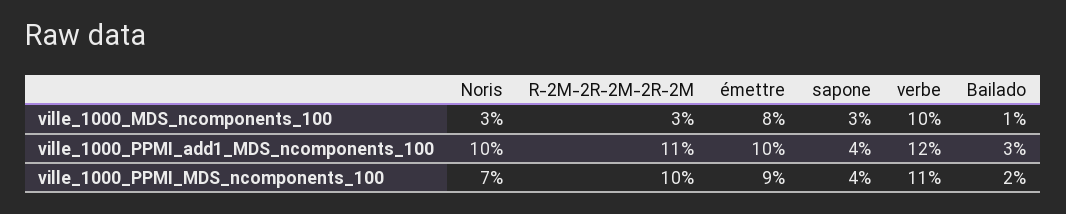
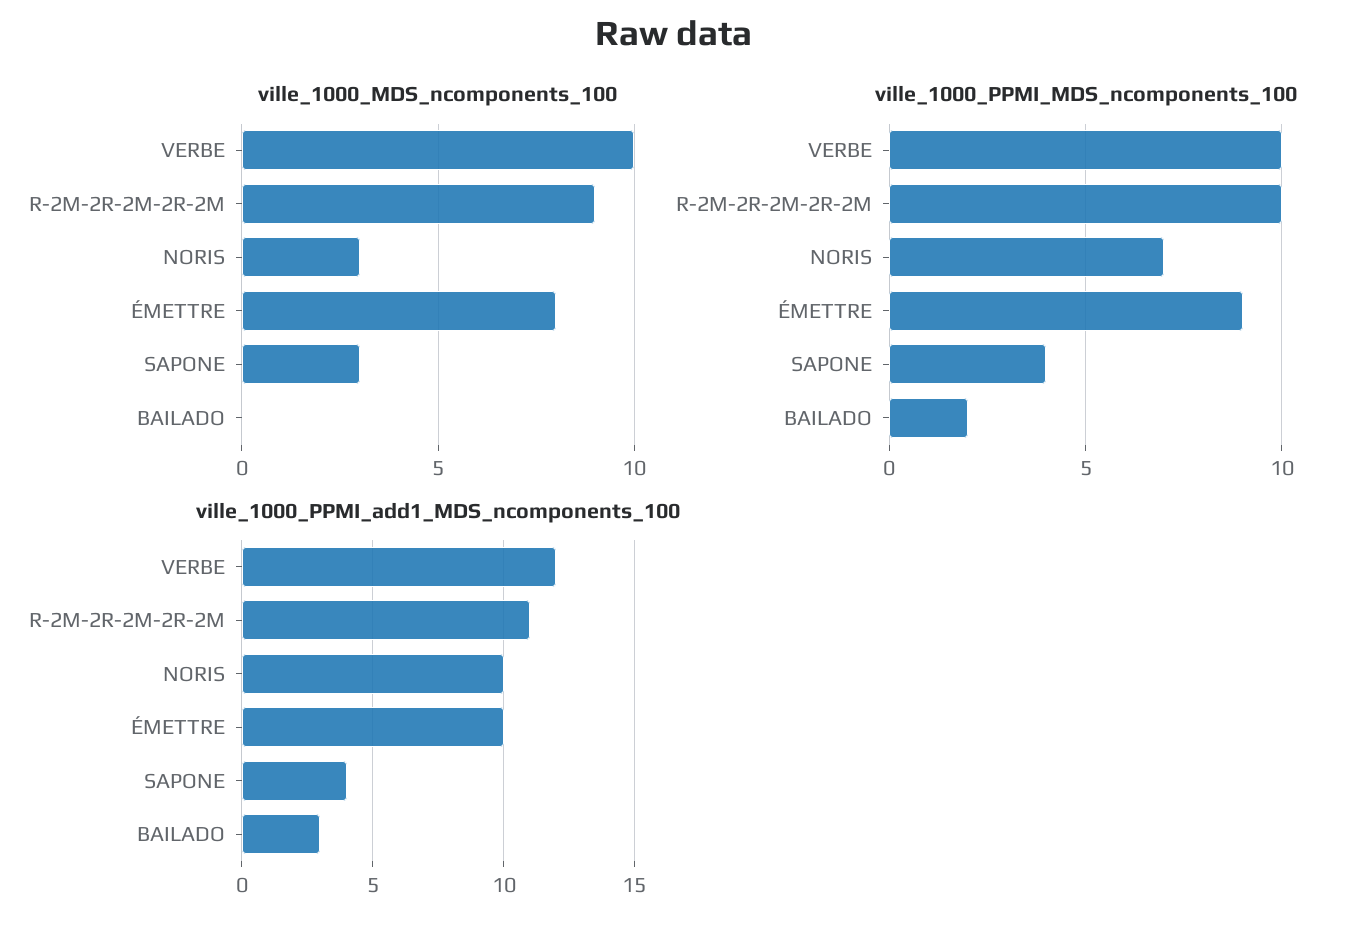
  {
    "ville_1000_MDS_ncomponents_100": {
      "Noris": 3,
-     "R-2M-2R-2M-2R-2M": 3,
+     "R-2M-2R-2M-2R-2M": 9,
      "émettre": 8,
      "sapone": 3,
      "verbe": 10,
-     "Bailado": 1
+     "Bailado": 0
    },
    "ville_1000_PPMI_add1_MDS_ncomponents_100": {
      "Noris": 10,
      "R-2M-2R-2M-2R-2M": 11,
      "émettre": 10,
      "sapone": 4,
      "verbe": 12,
      "Bailado": 3
    },
    "ville_1000_PPMI_MDS_ncomponents_100": {
      "Noris": 7,
      "R-2M-2R-2M-2R-2M": 10,
      "émettre": 9,
      "sapone": 4,
-     "verbe": 11,
+     "verbe": 10,
      "Bailado": 2
    }
  }

